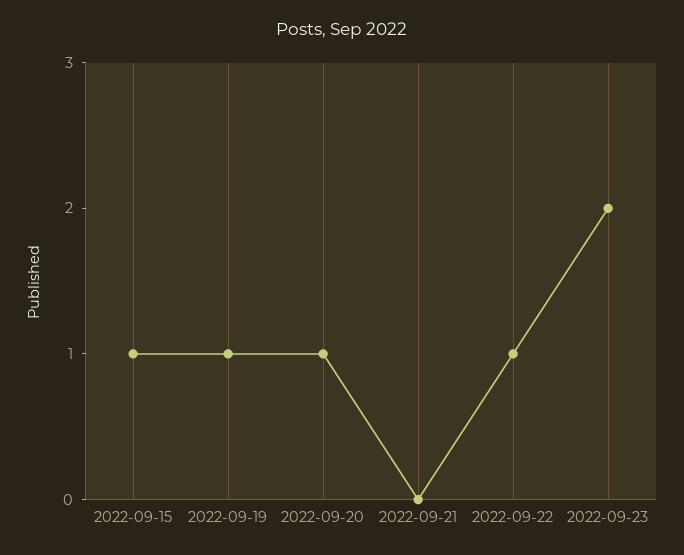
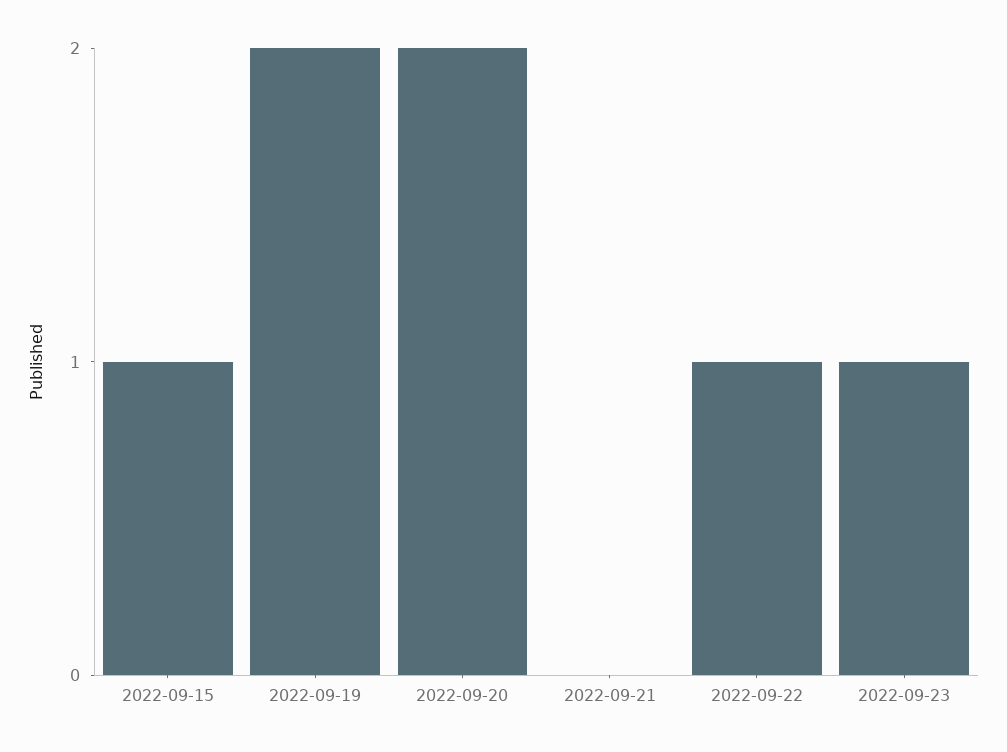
  {
    "2022-09-15": 1,
-   "2022-09-19": 1,
+   "2022-09-19": 2,
-   "2022-09-20": 1,
+   "2022-09-20": 2,
    "2022-09-21": 0,
    "2022-09-22": 1,
-   "2022-09-23": 2
+   "2022-09-23": 1
  }

